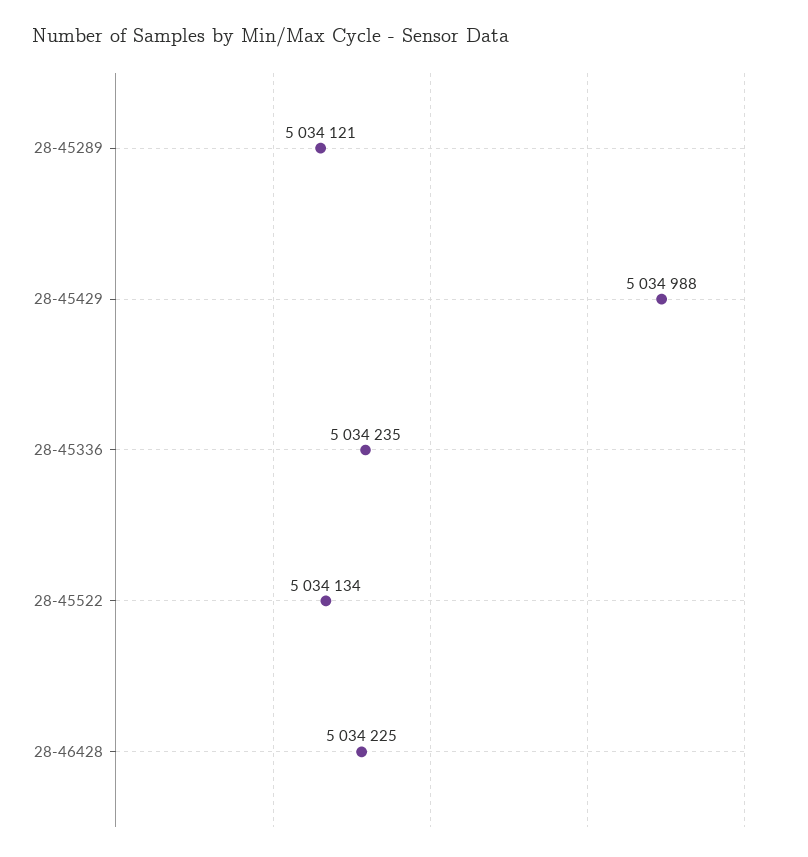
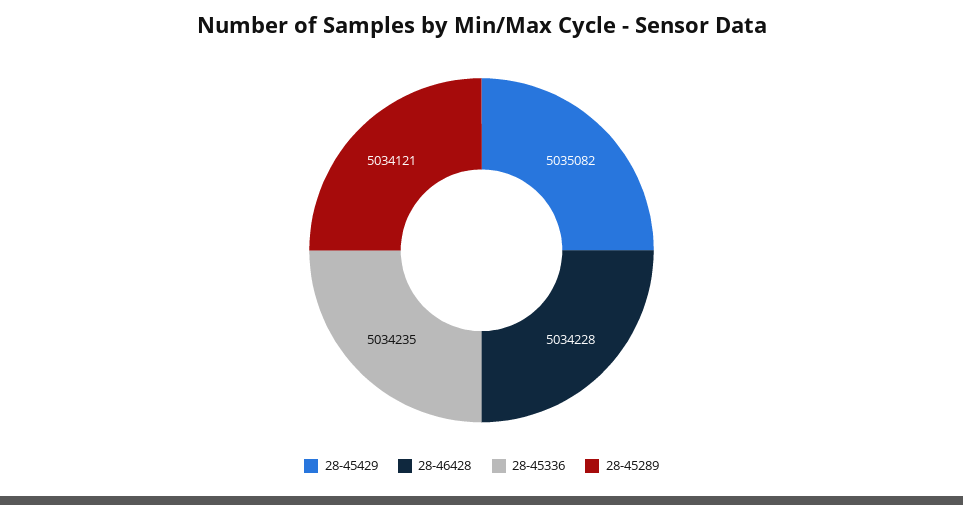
  {
    "28-45289": 5034121,
-   "28-45429": 5034988,
+   "28-45429": 5035082,
    "28-45336": 5034235,
-   "28-45522": 5034134,
-   "28-46428": 5034225
+   "28-46428": 5034228
  }

